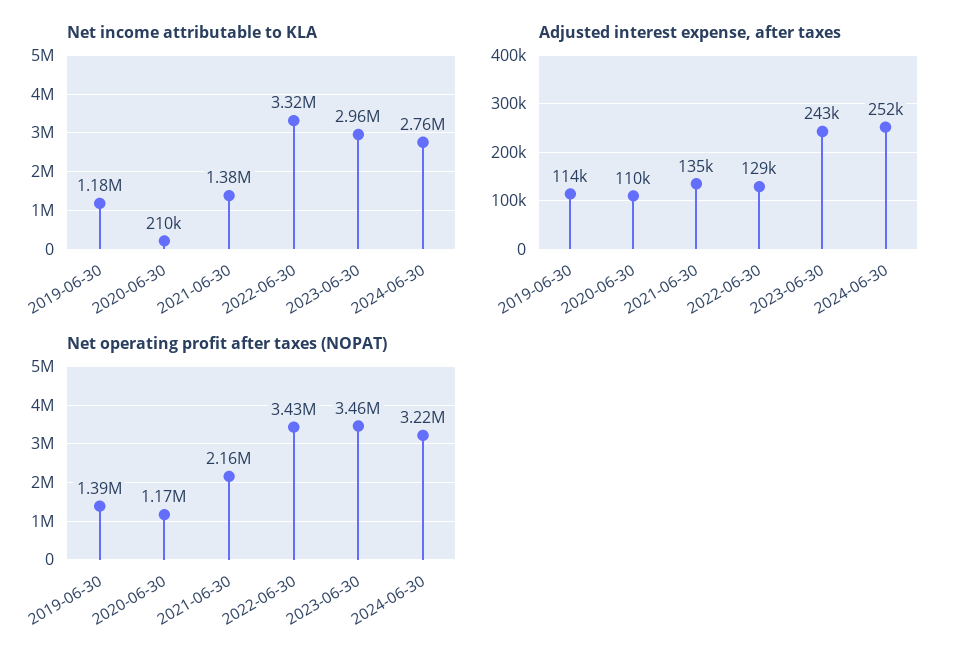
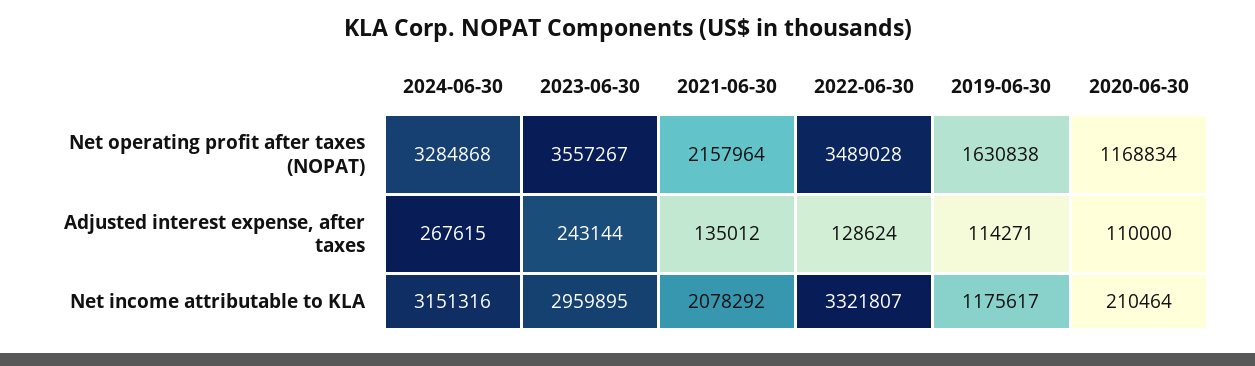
  {
    "Net income attributable to KLA": {
      "2019-06-30": 1175617,
      "2020-06-30": 210464,
-     "2021-06-30": 1380000,
+     "2021-06-30": 2078292,
      "2022-06-30": 3321807,
      "2023-06-30": 2959895,
-     "2024-06-30": 2760000
+     "2024-06-30": 3151316
    },
    "Adjusted interest expense, after taxes": {
      "2019-06-30": 114271,
      "2020-06-30": 110000,
      "2021-06-30": 135012,
      "2022-06-30": 128624,
      "2023-06-30": 243144,
-     "2024-06-30": 252000
+     "2024-06-30": 267615
    },
    "Net operating profit after taxes (NOPAT)": {
-     "2019-06-30": 1390000,
+     "2019-06-30": 1630838,
      "2020-06-30": 1168834,
      "2021-06-30": 2157964,
-     "2022-06-30": 3430000,
+     "2022-06-30": 3489028,
-     "2023-06-30": 3460000,
+     "2023-06-30": 3557267,
-     "2024-06-30": 3220000
+     "2024-06-30": 3284868
    }
  }

